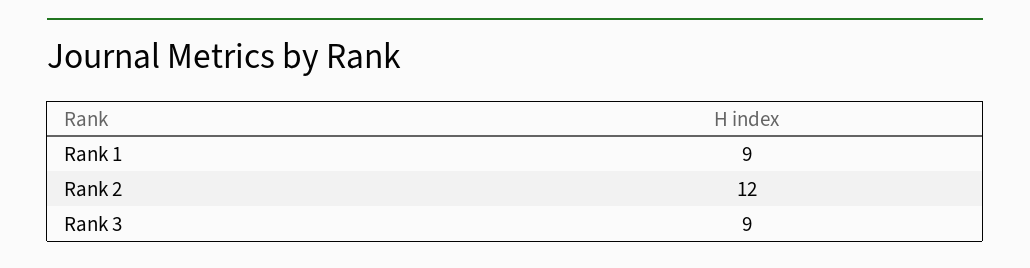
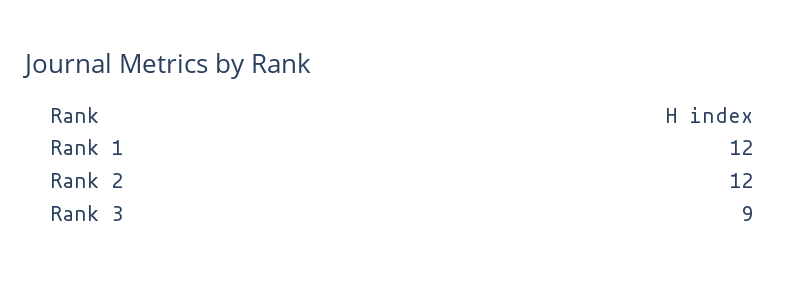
  {
-   "Rank 1": 9,
+   "Rank 1": 12,
    "Rank 2": 12,
    "Rank 3": 9
  }

